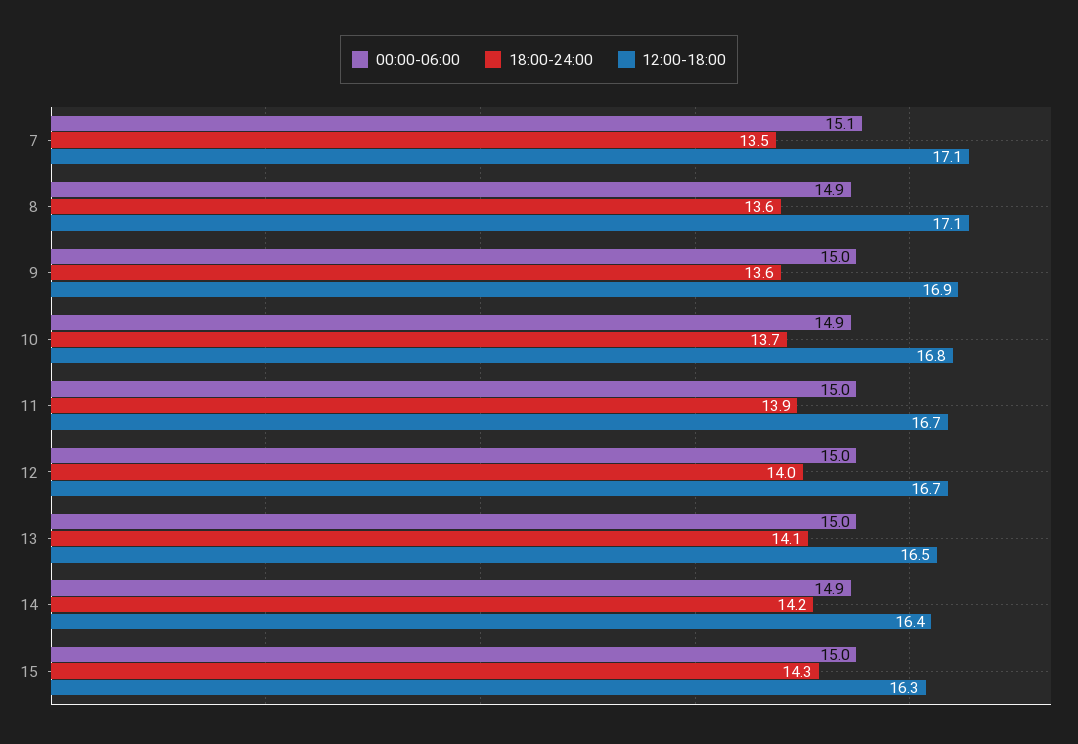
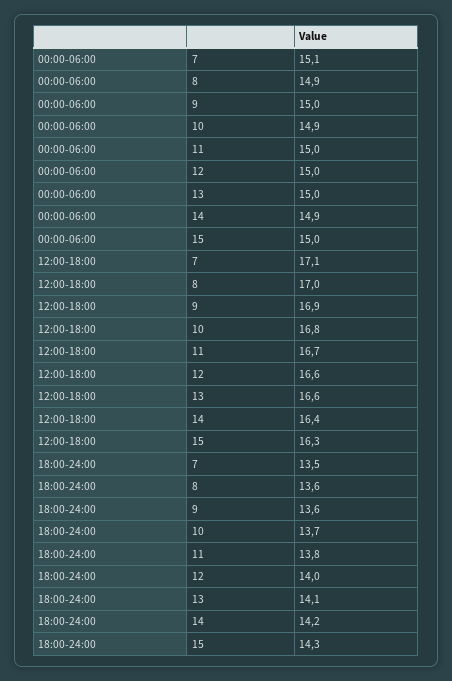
  {
    "00:00-06:00": {
      "7": 15.1,
      "8": 14.9,
      "9": 15,
      "10": 14.9,
      "11": 15,
      "12": 15,
      "13": 15,
      "14": 14.9,
      "15": 15
    },
    "18:00-24:00": {
      "7": 13.5,
      "8": 13.6,
      "9": 13.6,
      "10": 13.7,
-     "11": 13.9,
+     "11": 13.8,
      "12": 14,
      "13": 14.1,
      "14": 14.2,
      "15": 14.3
    },
    "12:00-18:00": {
      "7": 17.1,
-     "8": 17.1,
+     "8": 17,
      "9": 16.9,
      "10": 16.8,
      "11": 16.7,
-     "12": 16.7,
+     "12": 16.6,
-     "13": 16.5,
+     "13": 16.6,
      "14": 16.4,
      "15": 16.3
    }
  }

